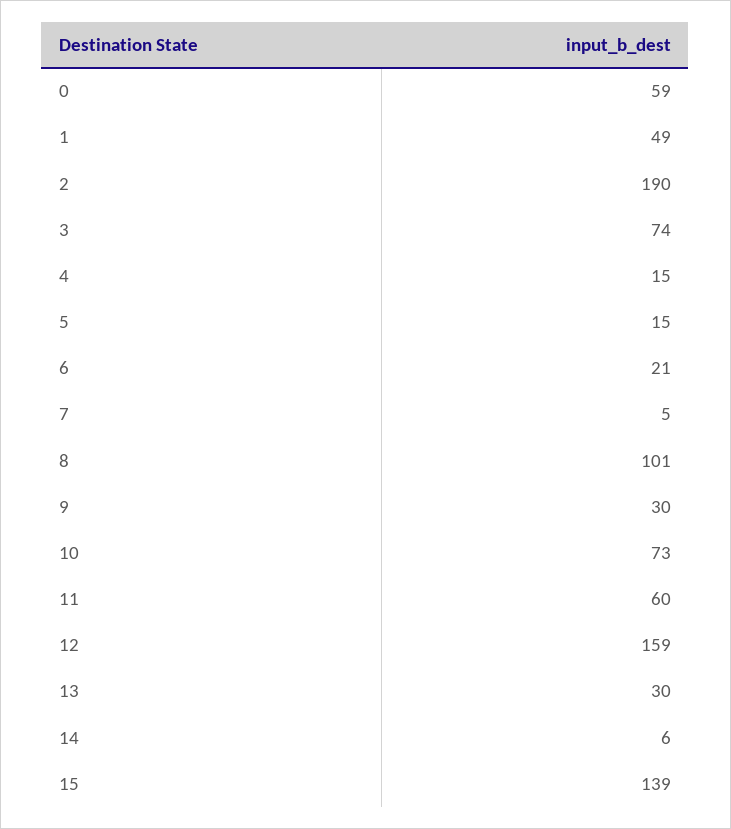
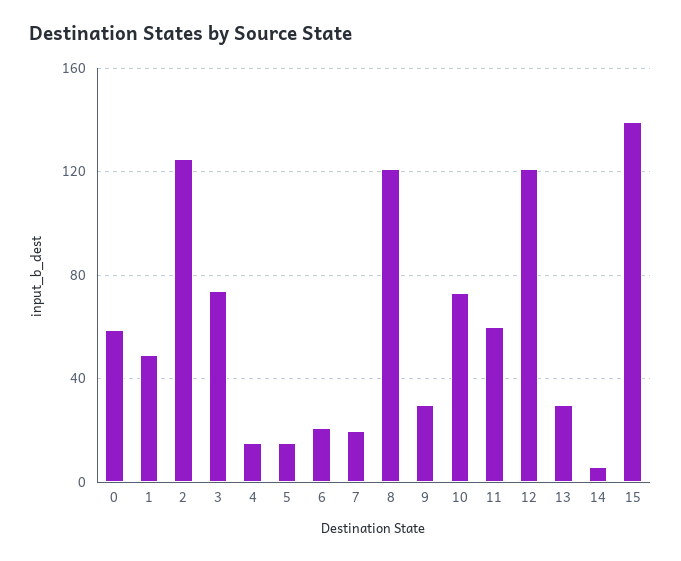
  {
    "0": 59,
    "1": 49,
-   "2": 190,
+   "2": 125,
    "3": 74,
    "4": 15,
    "5": 15,
    "6": 21,
-   "7": 5,
+   "7": 20,
-   "8": 101,
+   "8": 120,
    "9": 30,
    "10": 73,
    "11": 60,
-   "12": 159,
+   "12": 120,
    "13": 30,
    "14": 6,
    "15": 139
  }

